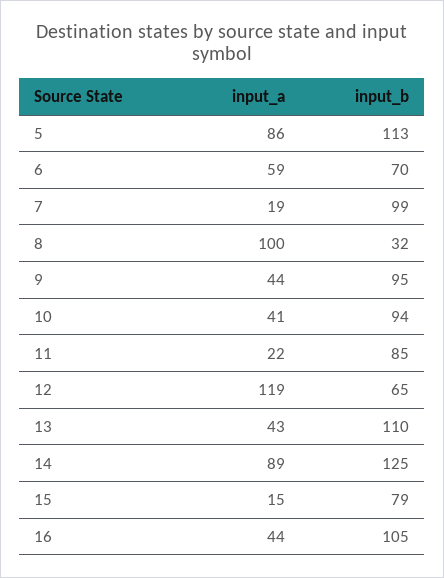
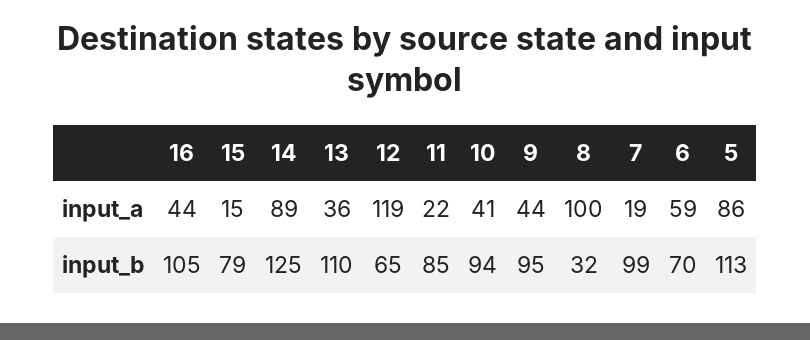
  {
    "input_a": {
      "5": 86,
      "6": 59,
      "7": 19,
      "8": 100,
      "9": 44,
      "10": 41,
      "11": 22,
      "12": 119,
-     "13": 43,
+     "13": 36,
      "14": 89,
      "15": 15,
      "16": 44
    },
    "input_b": {
      "5": 113,
      "6": 70,
      "7": 99,
      "8": 32,
      "9": 95,
      "10": 94,
      "11": 85,
      "12": 65,
      "13": 110,
      "14": 125,
      "15": 79,
      "16": 105
    }
  }

